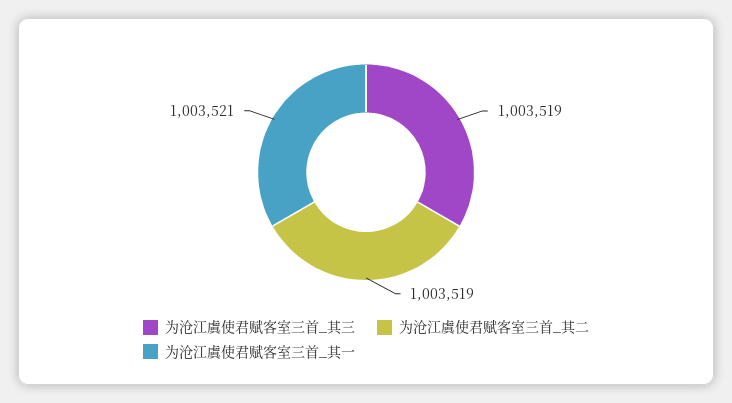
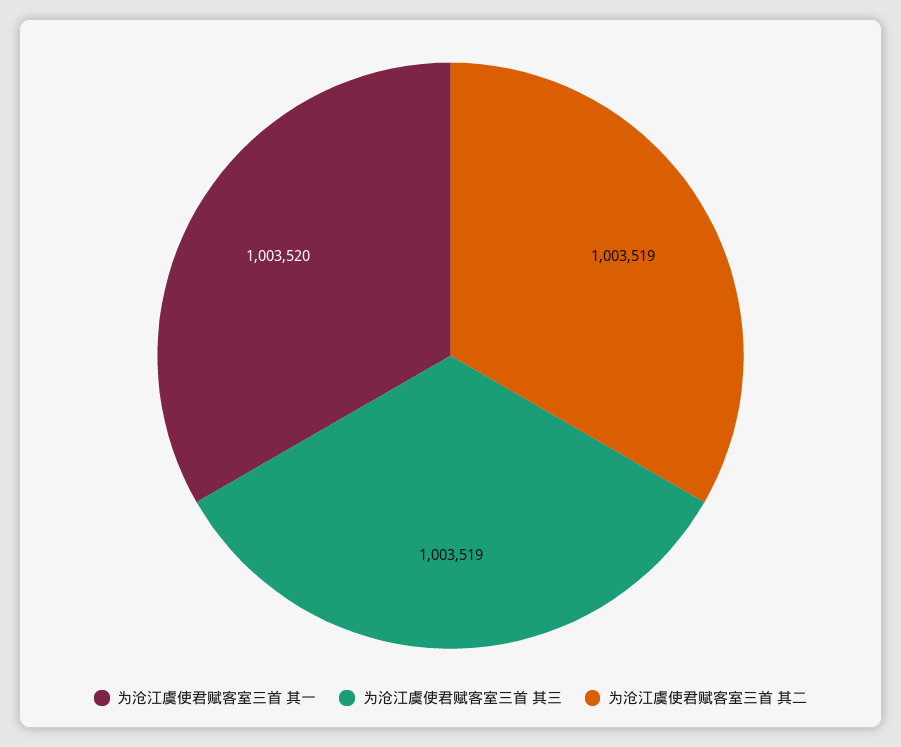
  {
    "为沧江虞使君赋客室三首_其三": 1003519,
    "为沧江虞使君赋客室三首_其二": 1003519,
-   "为沧江虞使君赋客室三首_其一": 1003521
+   "为沧江虞使君赋客室三首_其一": 1003520
  }

